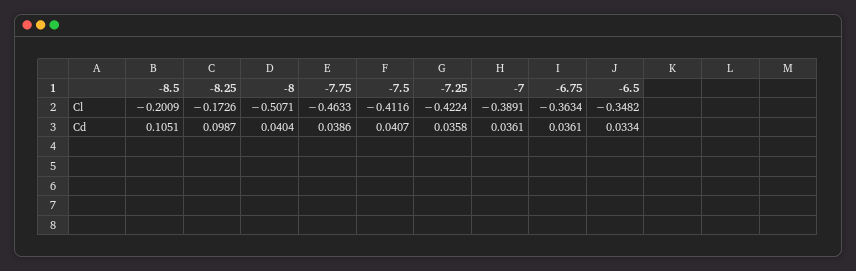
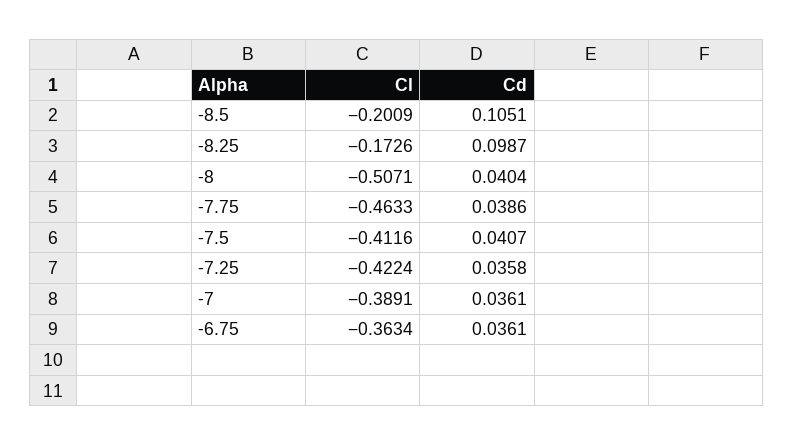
  {
    "-8.5": {
      "Cl": -0.2009,
      "Cd": 0.1051
    },
    "-8.25": {
      "Cl": -0.1726,
      "Cd": 0.0987
    },
    "-8": {
      "Cl": -0.5071,
      "Cd": 0.0404
    },
    "-7.75": {
      "Cl": -0.4633,
      "Cd": 0.0386
    },
    "-7.5": {
      "Cl": -0.4116,
      "Cd": 0.0407
    },
    "-7.25": {
      "Cl": -0.4224,
      "Cd": 0.0358
    },
    "-7": {
      "Cl": -0.3891,
      "Cd": 0.0361
    },
    "-6.75": {
      "Cl": -0.3634,
      "Cd": 0.0361
-   },
+   }
-   "-6.5": {
-     "Cl": -0.3482,
-     "Cd": 0.0334
-   }
  }

